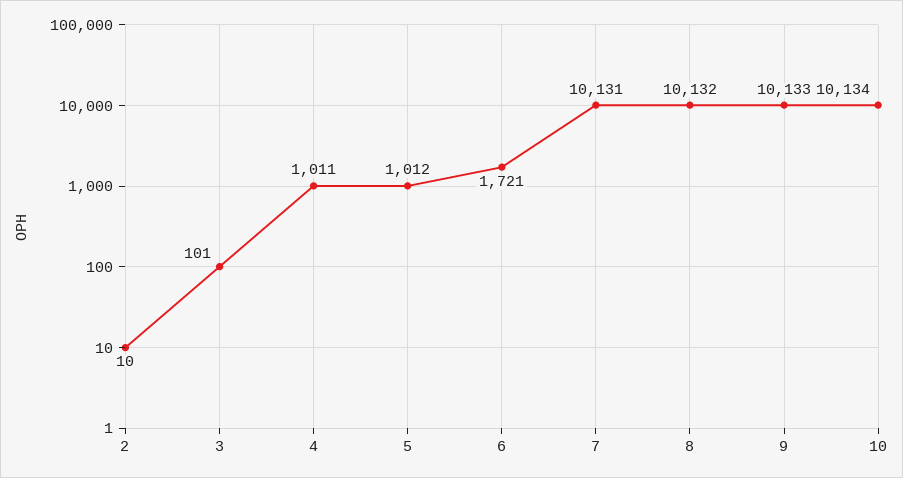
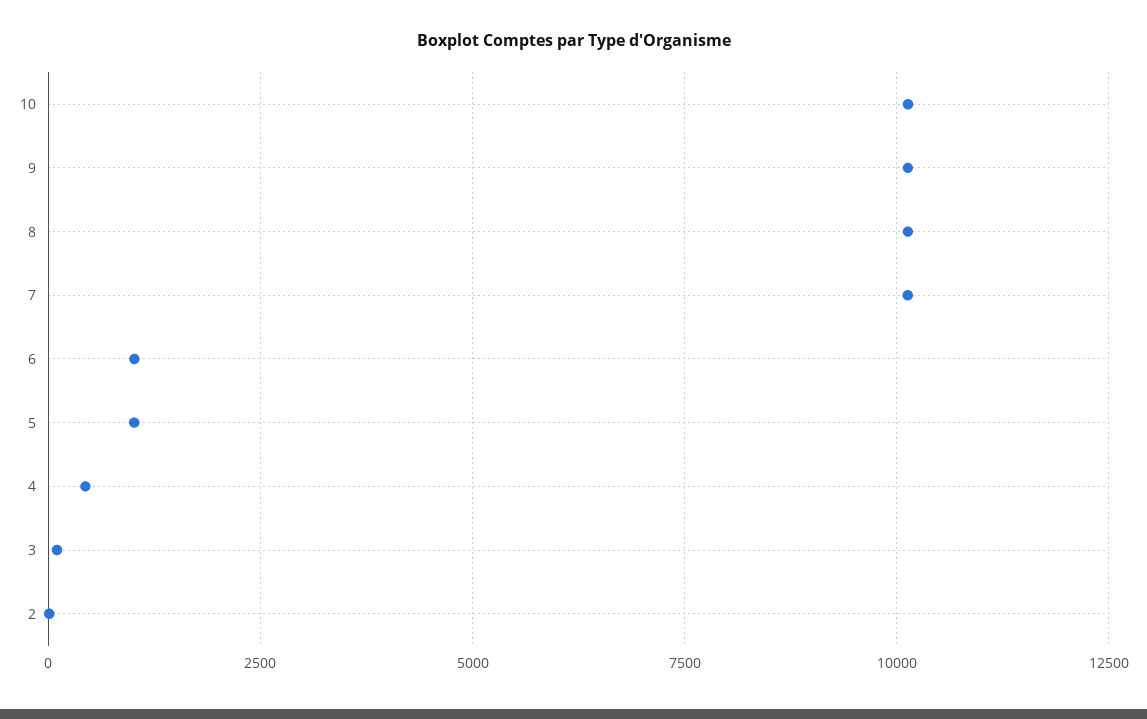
  {
    "2": 10,
    "3": 101,
-   "4": 1011,
+   "4": 500,
    "5": 1012,
-   "6": 1721,
+   "6": 1000,
    "7": 10131,
    "8": 10132,
    "9": 10133,
    "10": 10134
  }

